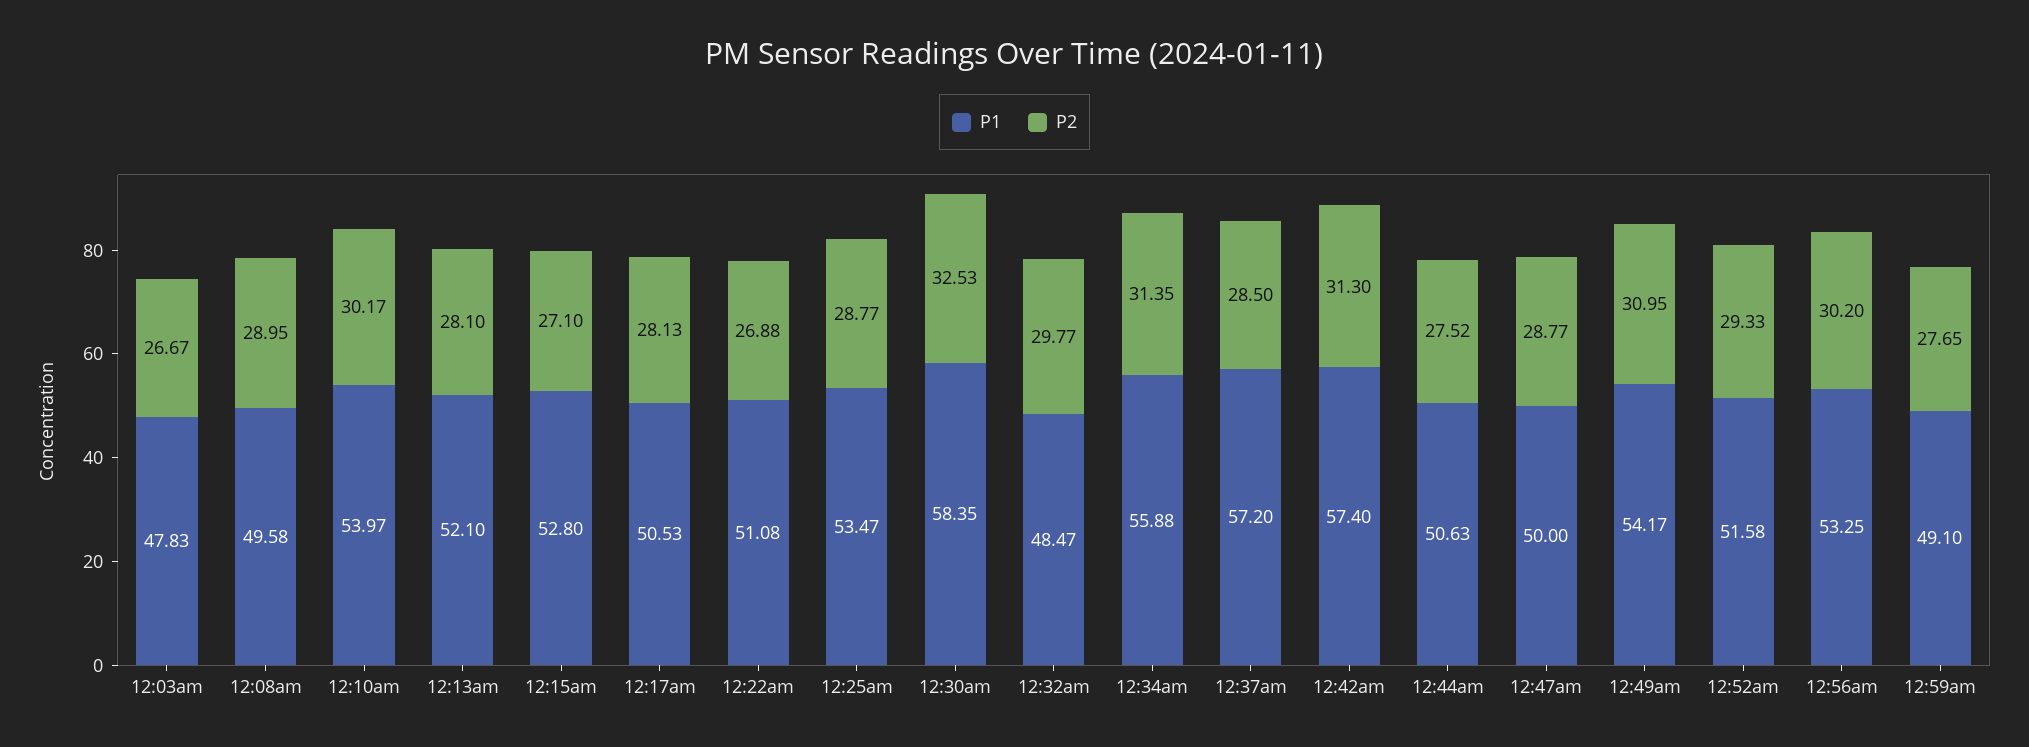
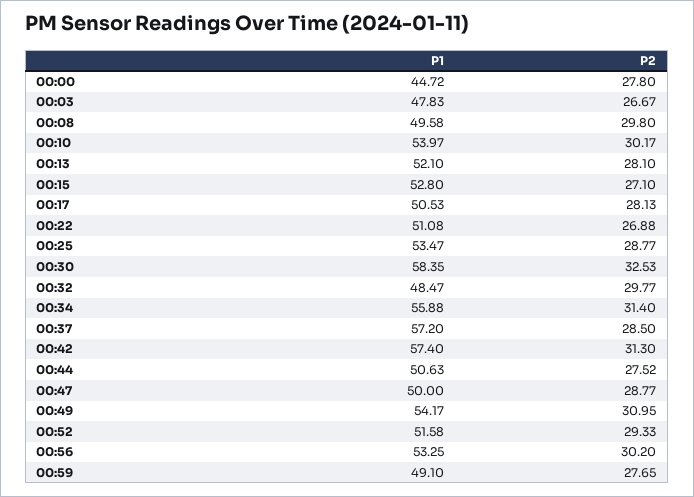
  {
    "P1": {
      "12:03am": 47.83,
      "12:08am": 49.58,
      "12:10am": 53.97,
      "12:13am": 52.1,
      "12:15am": 52.8,
      "12:17am": 50.53,
      "12:22am": 51.08,
      "12:25am": 53.47,
      "12:30am": 58.35,
      "12:32am": 48.47,
      "12:34am": 55.88,
      "12:37am": 57.2,
      "12:42am": 57.4,
      "12:44am": 50.63,
      "12:47am": 50,
      "12:49am": 54.17,
      "12:52am": 51.58,
      "12:56am": 53.25,
-     "12:59am": 49.1
+     "12:59am": 49.1,
+     "00:00": 44.72
    },
    "P2": {
      "12:03am": 26.67,
-     "12:08am": 28.95,
+     "12:08am": 29.8,
      "12:10am": 30.17,
      "12:13am": 28.1,
      "12:15am": 27.1,
      "12:17am": 28.13,
      "12:22am": 26.88,
      "12:25am": 28.77,
      "12:30am": 32.53,
      "12:32am": 29.77,
-     "12:34am": 31.35,
+     "12:34am": 31.4,
      "12:37am": 28.5,
      "12:42am": 31.3,
      "12:44am": 27.52,
      "12:47am": 28.77,
      "12:49am": 30.95,
      "12:52am": 29.33,
      "12:56am": 30.2,
-     "12:59am": 27.65
+     "12:59am": 27.65,
+     "00:00": 27.8
    }
  }

